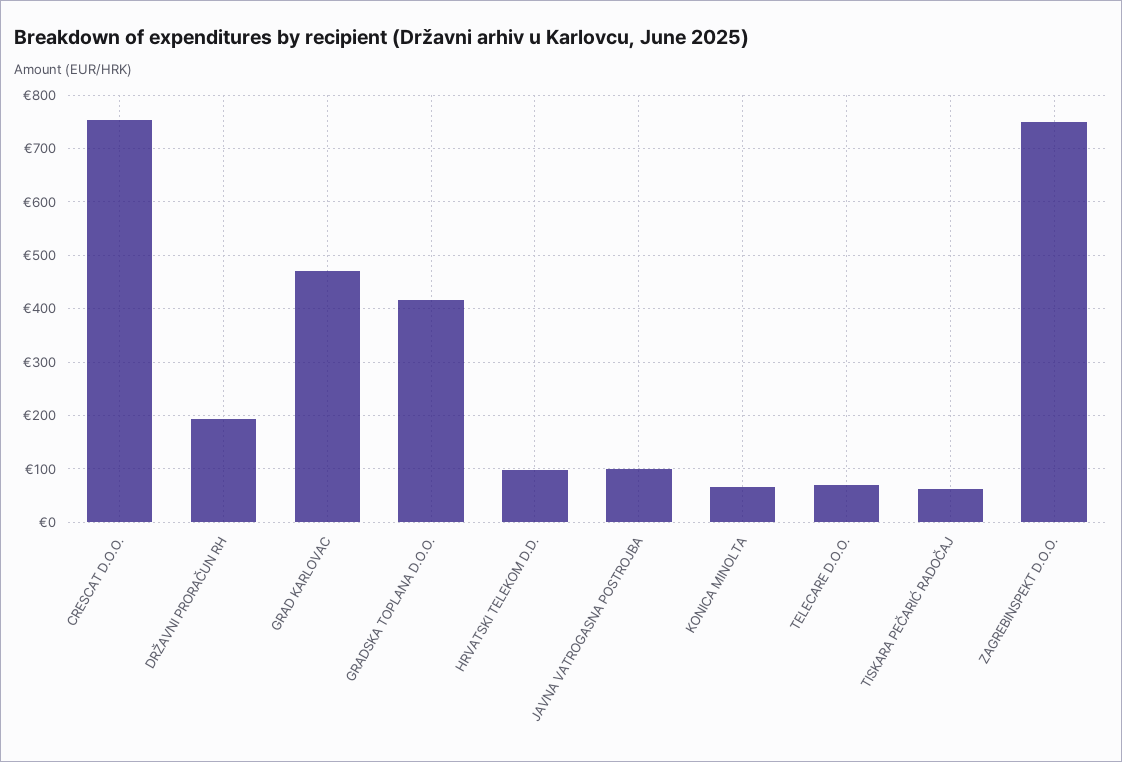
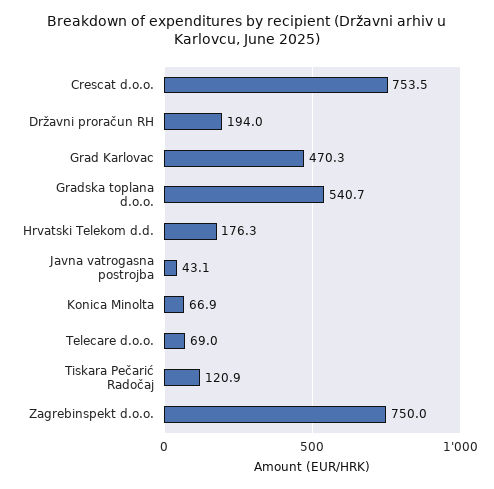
  {
    "CRESCAT D.O.O.": 753.5,
    "DRŽAVNI PRORAČUN RH": 194,
    "GRAD KARLOVAC": 470.3,
-   "GRADSKA TOPLANA D.O.O.": 420,
+   "GRADSKA TOPLANA D.O.O.": 540.7,
-   "HRVATSKI TELEKOM D.D.": 100,
+   "HRVATSKI TELEKOM D.D.": 176.3,
-   "JAVNA VATROGASNA POSTROJBA": 100,
+   "JAVNA VATROGASNA POSTROJBA": 43.1,
    "KONICA MINOLTA": 66.9,
    "TELECARE D.O.O.": 69,
-   "TISKARA PEČARIĆ RADOČAJ": 60,
+   "TISKARA PEČARIĆ RADOČAJ": 120.9,
    "ZAGREBINSPEKT D.O.O.": 750
  }

